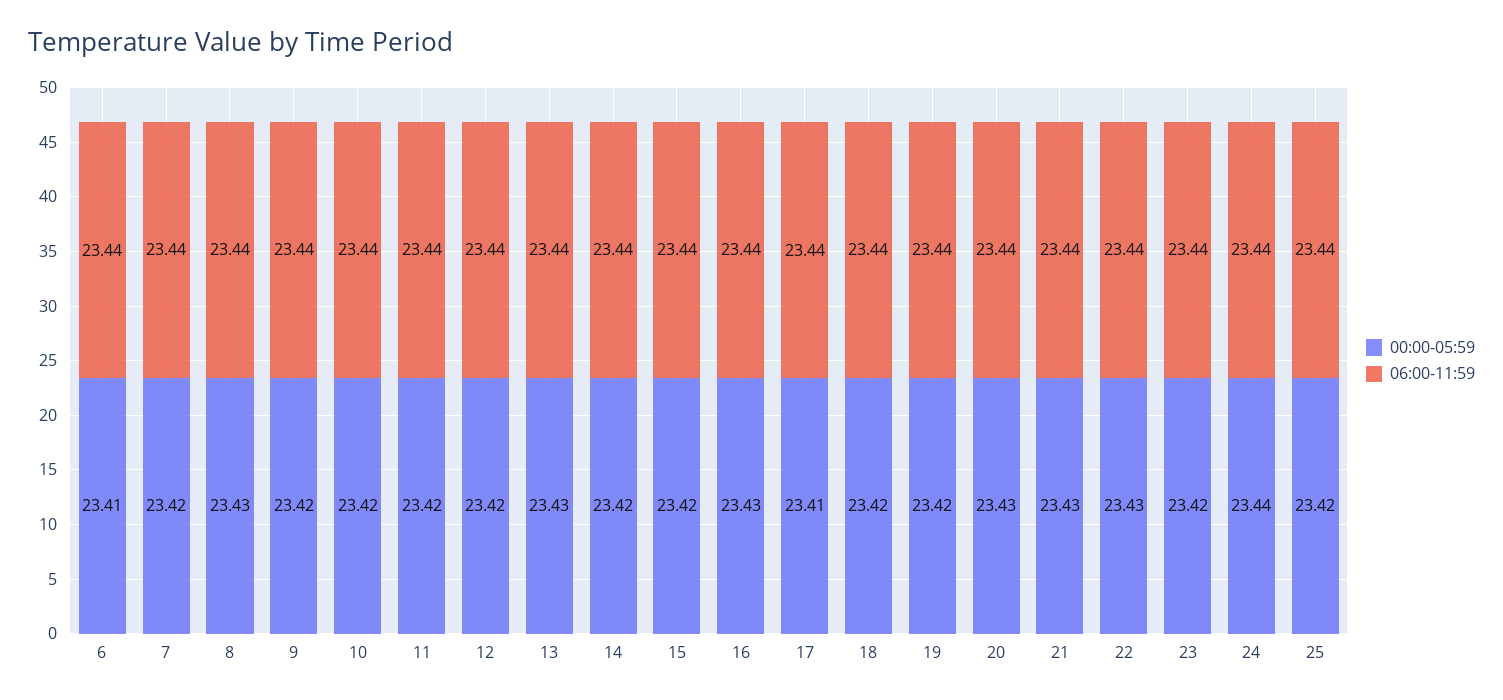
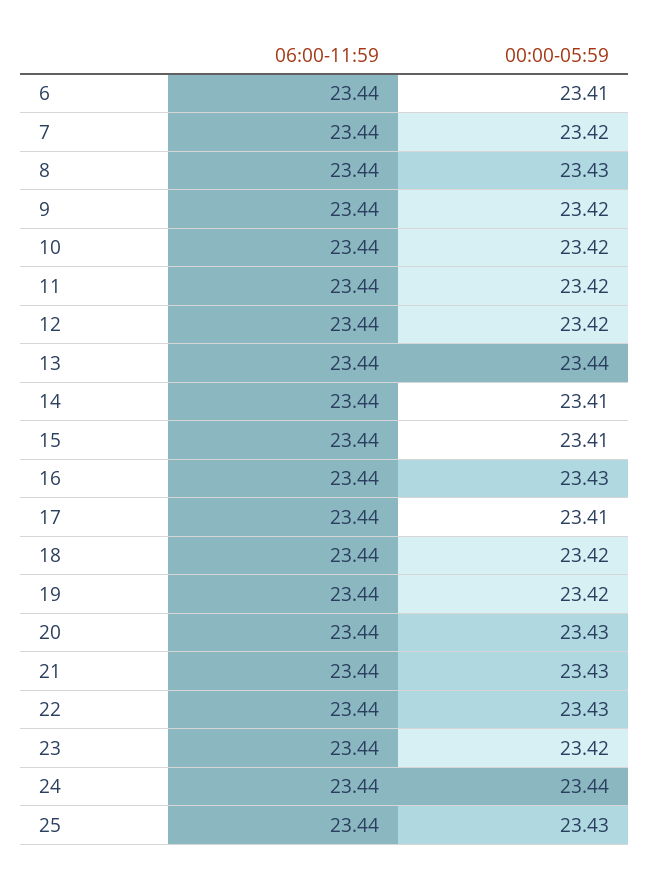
  {
    "00:00-05:59": {
      "6": 23.41,
      "7": 23.42,
      "8": 23.43,
      "9": 23.42,
      "10": 23.42,
      "11": 23.42,
      "12": 23.42,
-     "13": 23.43,
+     "13": 23.44,
-     "14": 23.42,
+     "14": 23.41,
-     "15": 23.42,
+     "15": 23.41,
      "16": 23.43,
      "17": 23.41,
      "18": 23.42,
      "19": 23.42,
      "20": 23.43,
      "21": 23.43,
      "22": 23.43,
      "23": 23.42,
      "24": 23.44,
-     "25": 23.42
+     "25": 23.43
    },
    "06:00-11:59": {
      "6": 23.44,
      "7": 23.44,
      "8": 23.44,
      "9": 23.44,
      "10": 23.44,
      "11": 23.44,
      "12": 23.44,
      "13": 23.44,
      "14": 23.44,
      "15": 23.44,
      "16": 23.44,
      "17": 23.44,
      "18": 23.44,
      "19": 23.44,
      "20": 23.44,
      "21": 23.44,
      "22": 23.44,
      "23": 23.44,
      "24": 23.44,
      "25": 23.44
    }
  }

